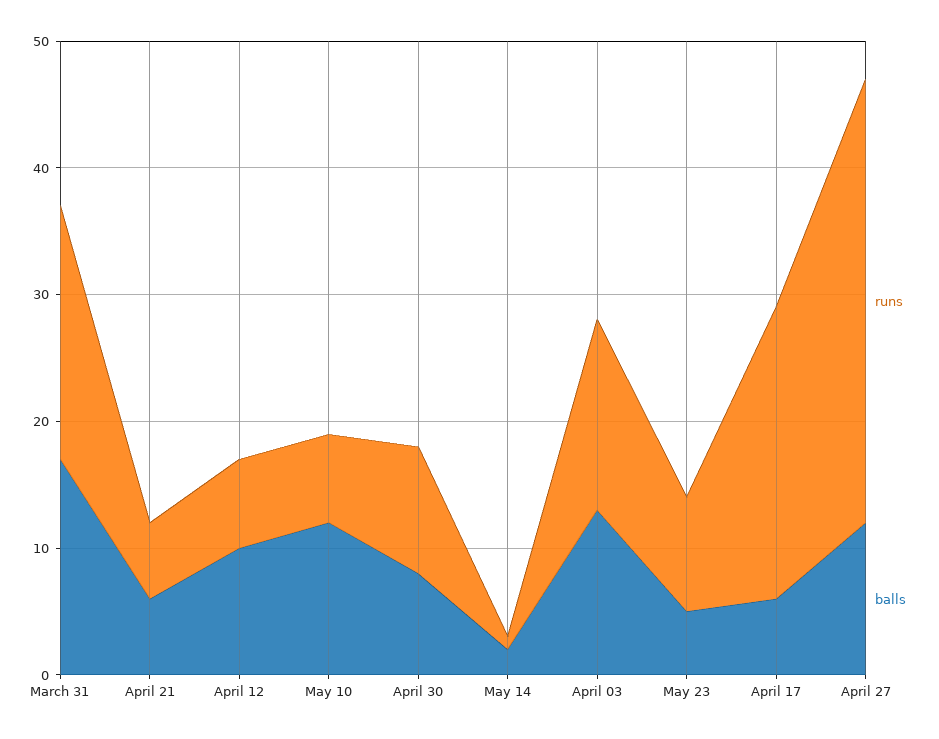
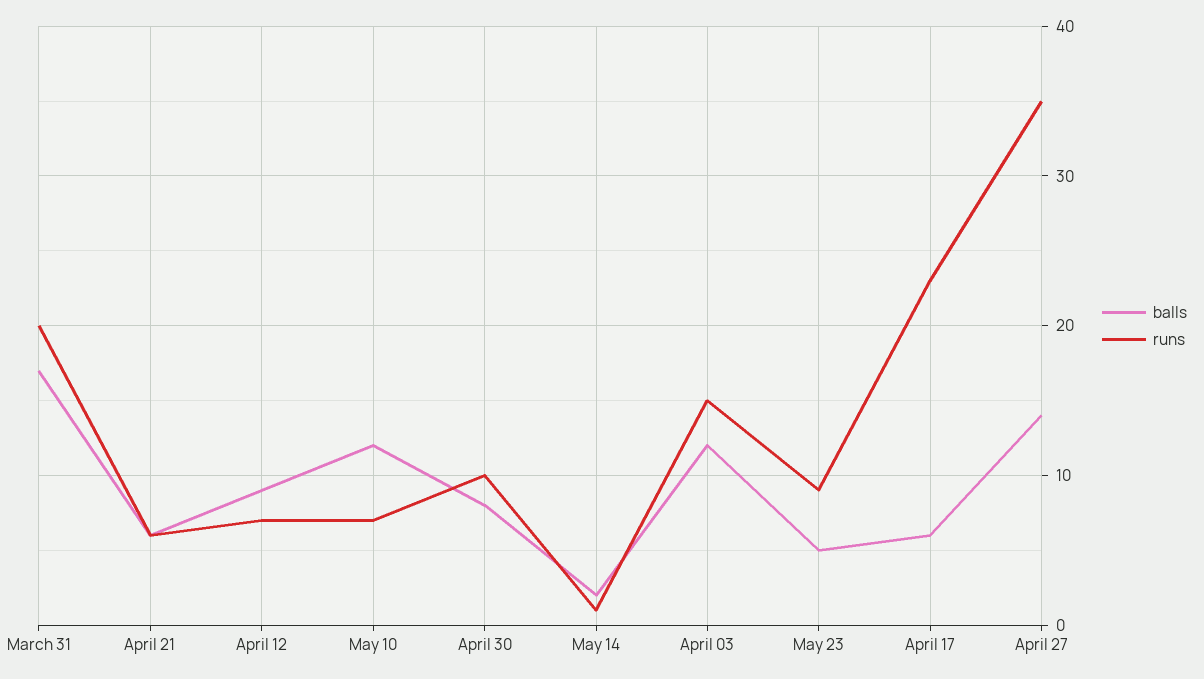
  {
    "runs": {
      "March 31": 20,
      "April 21": 6,
      "April 12": 7,
      "May 10": 7,
      "April 30": 10,
      "May 14": 1,
      "April 03": 15,
      "May 23": 9,
      "April 17": 23,
      "April 27": 35
    },
    "balls": {
      "March 31": 17,
      "April 21": 6,
-     "April 12": 10,
+     "April 12": 9,
      "May 10": 12,
      "April 30": 8,
      "May 14": 2,
-     "April 03": 13,
+     "April 03": 12,
      "May 23": 5,
      "April 17": 6,
-     "April 27": 12
+     "April 27": 14
    }
  }

